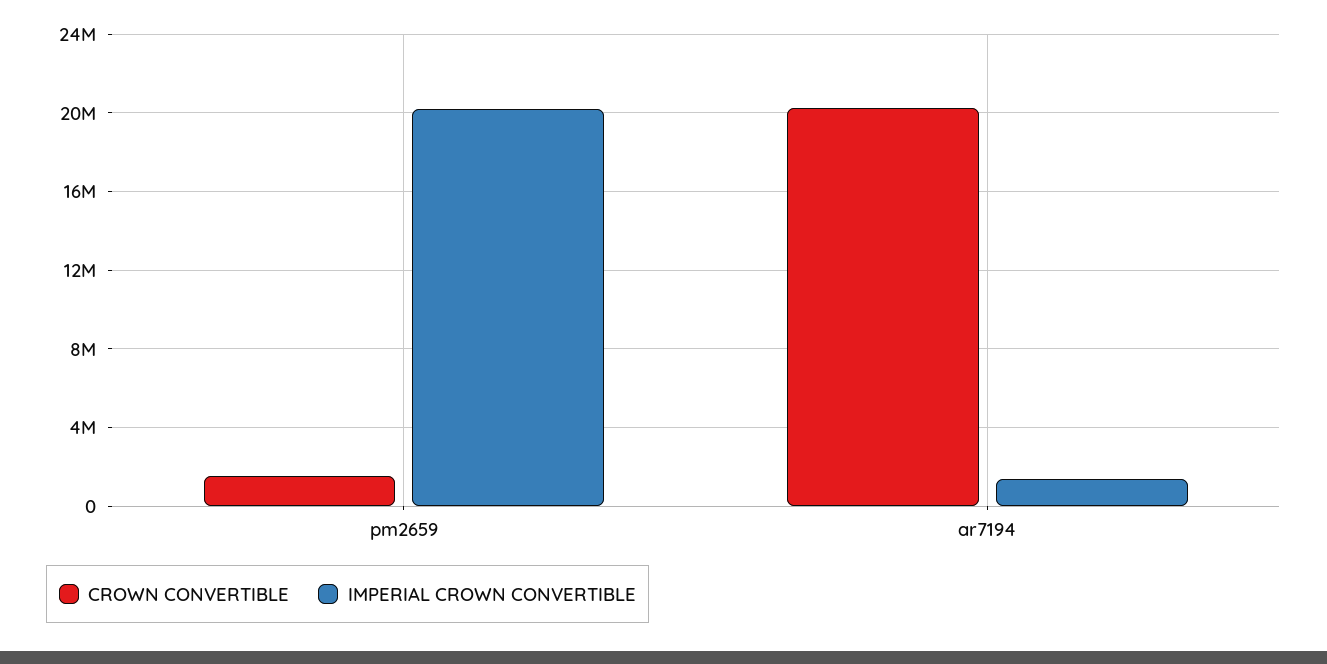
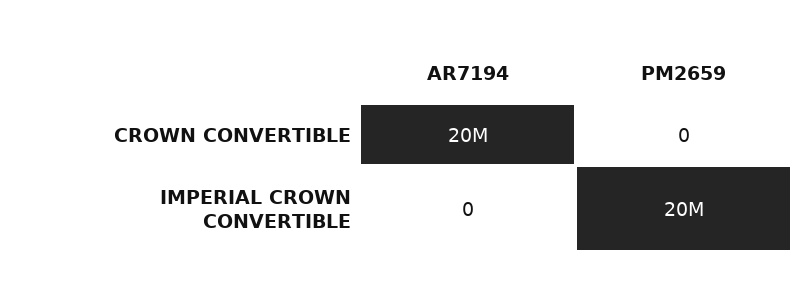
  {
    "CROWN CONVERTIBLE": {
-     "pm2659": 1500000,
+     "pm2659": 0,
      "ar7194": 20000000
    },
    "IMPERIAL CROWN CONVERTIBLE": {
      "pm2659": 20000000,
-     "ar7194": 1500000
+     "ar7194": 0
    }
  }

